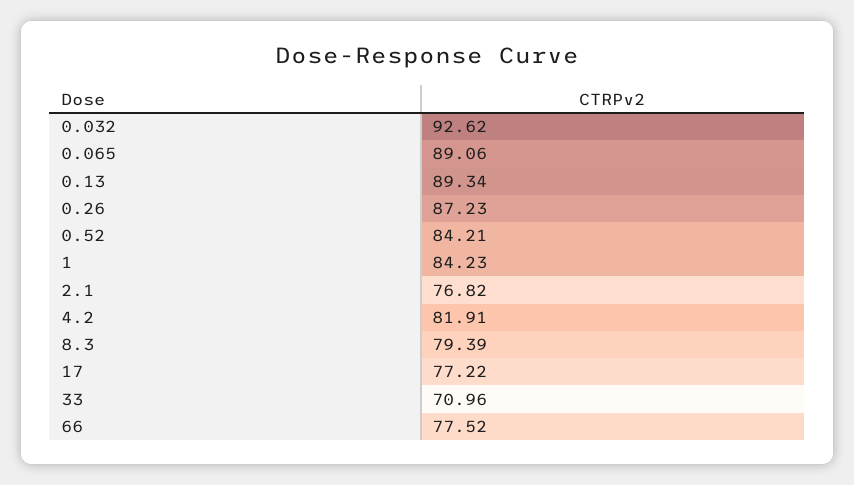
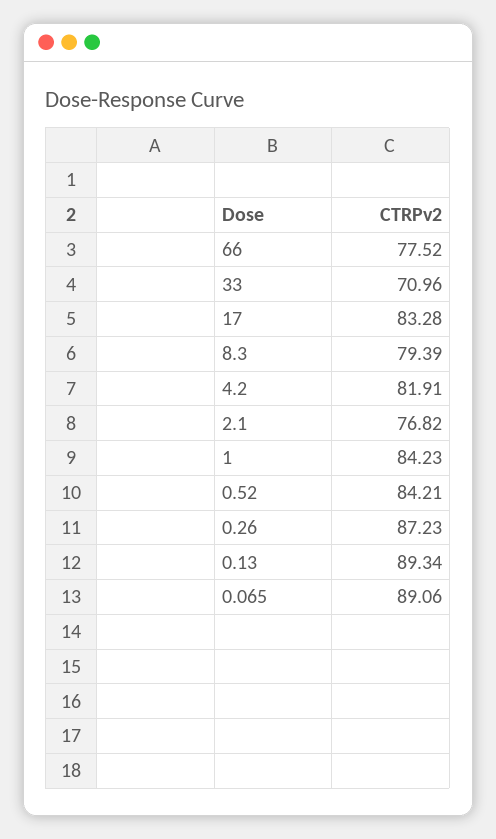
  {
-   "0.032": 92.62,
    "0.065": 89.06,
    "0.13": 89.34,
    "0.26": 87.23,
    "0.52": 84.21,
    "1": 84.23,
    "2.1": 76.82,
    "4.2": 81.91,
    "8.3": 79.39,
-   "17": 77.22,
+   "17": 83.28,
    "33": 70.96,
    "66": 77.52
  }

